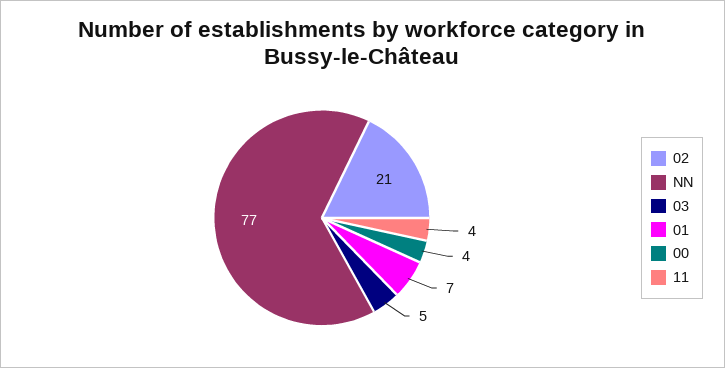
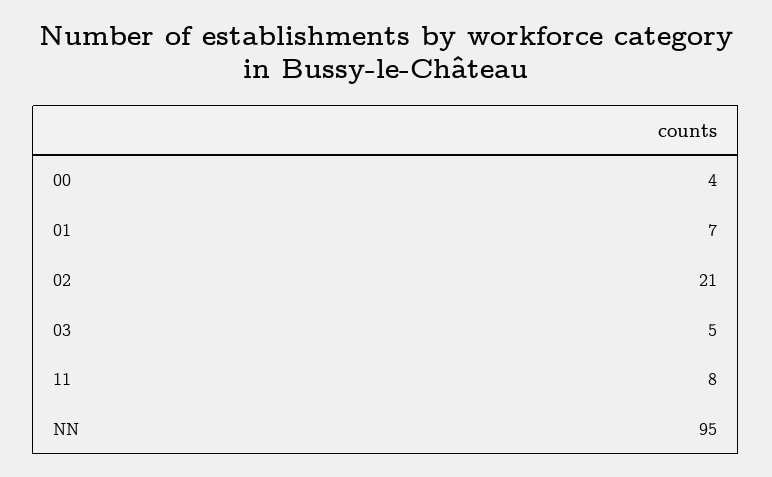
  {
    "02": 21,
-   "NN": 77,
+   "NN": 95,
    "03": 5,
    "01": 7,
    "00": 4,
-   "11": 4
+   "11": 8
  }

